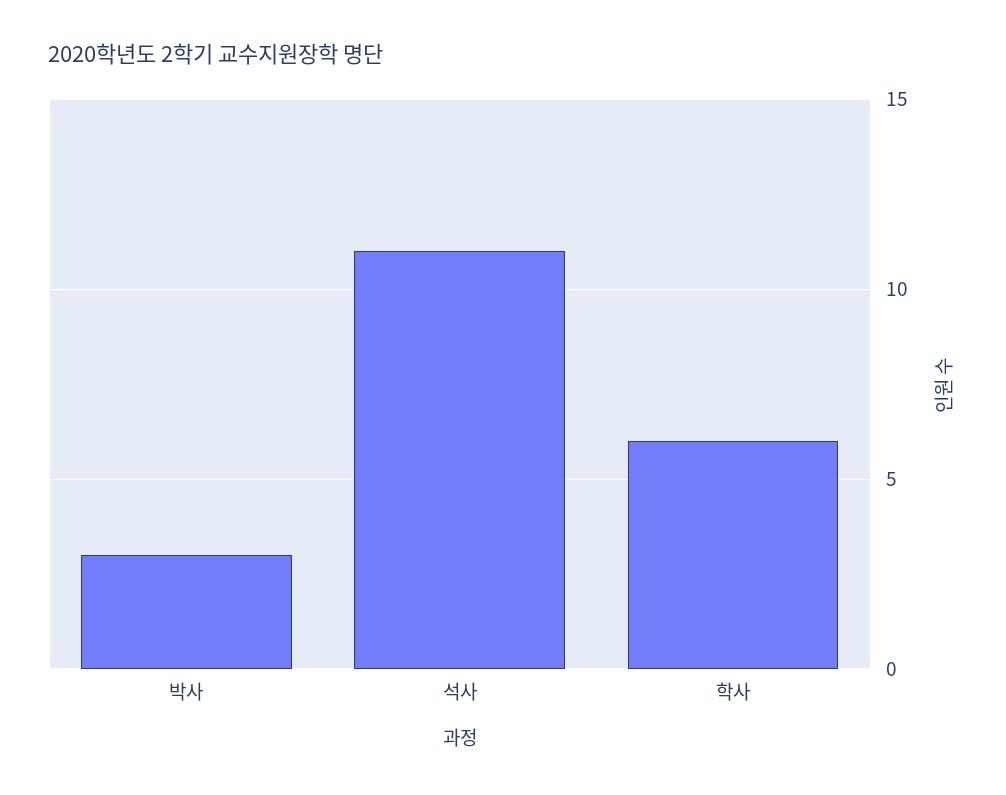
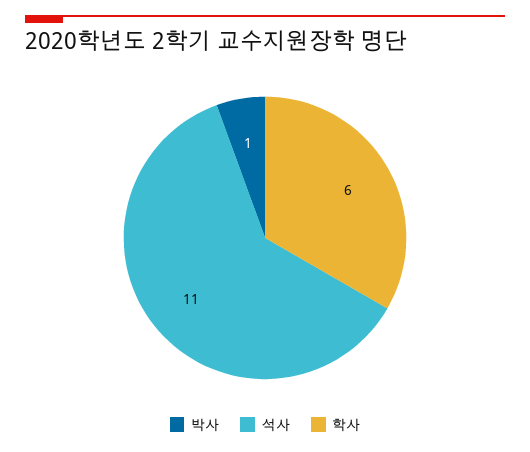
  {
-   "박사": 3,
+   "박사": 1,
    "석사": 11,
    "학사": 6
  }

